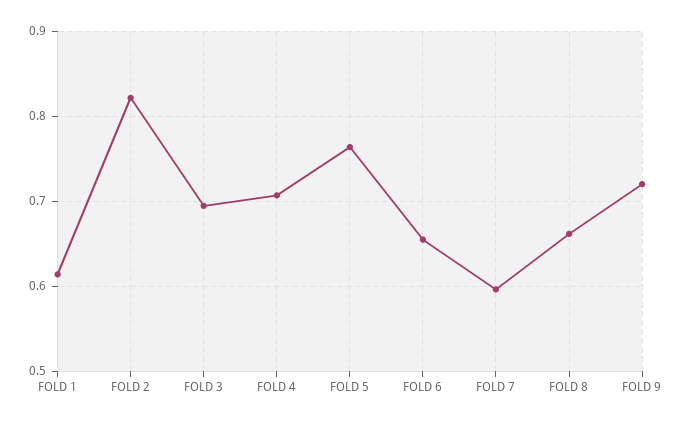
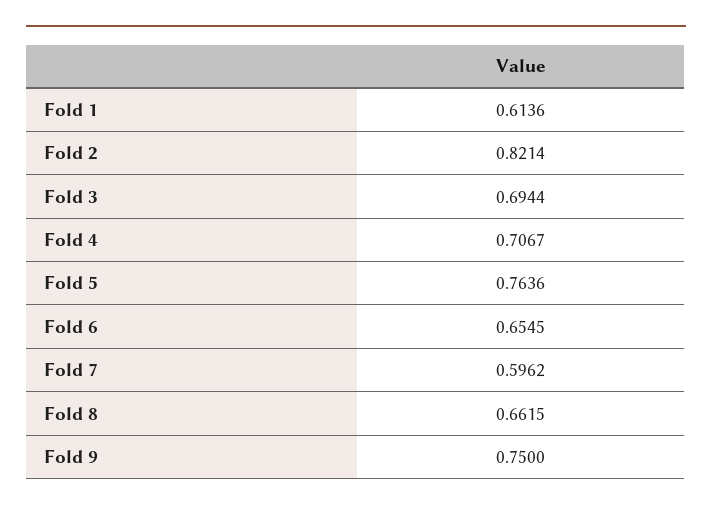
  {
    "FOLD 1": 0.6136,
    "FOLD 2": 0.8214,
    "FOLD 3": 0.6944,
    "FOLD 4": 0.7067,
    "FOLD 5": 0.7636,
    "FOLD 6": 0.6545,
    "FOLD 7": 0.5962,
    "FOLD 8": 0.6615,
-   "FOLD 9": 0.72
+   "FOLD 9": 0.75
  }

